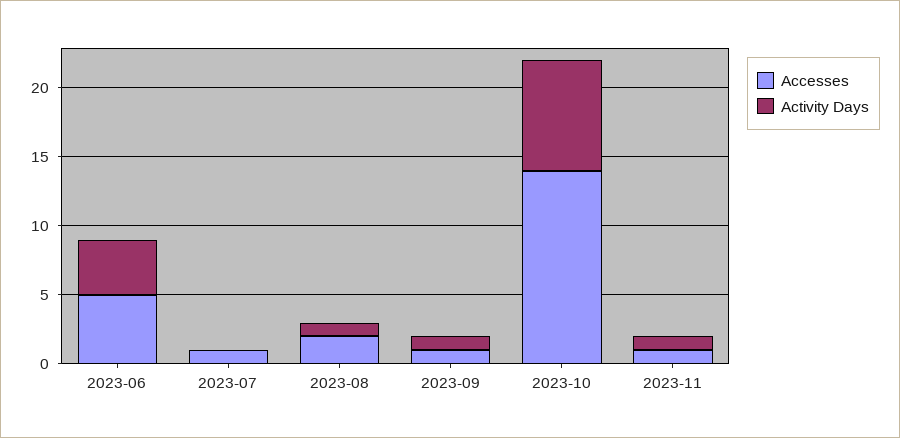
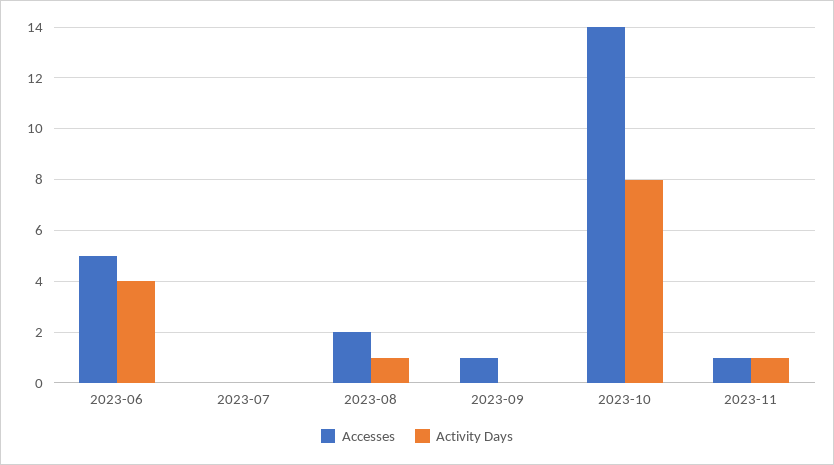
  {
    "Accesses": {
      "2023-06": 5,
-     "2023-07": 1,
+     "2023-07": 0,
      "2023-08": 2,
      "2023-09": 1,
      "2023-10": 14,
      "2023-11": 1
    },
    "Activity Days": {
      "2023-06": 4,
      "2023-07": 0,
      "2023-08": 1,
-     "2023-09": 1,
+     "2023-09": 0,
      "2023-10": 8,
      "2023-11": 1
    }
  }

